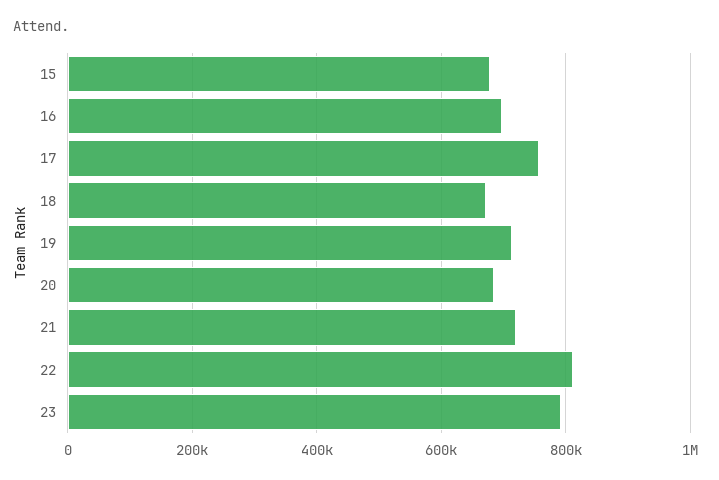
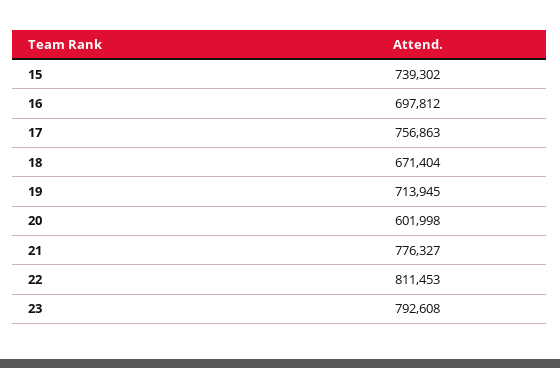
  {
-   "15": 680000,
+   "15": 739302,
    "16": 697812,
    "17": 756863,
    "18": 671404,
    "19": 713945,
-   "20": 680000,
+   "20": 601998,
-   "21": 720000,
+   "21": 776327,
    "22": 811453,
    "23": 792608
  }

